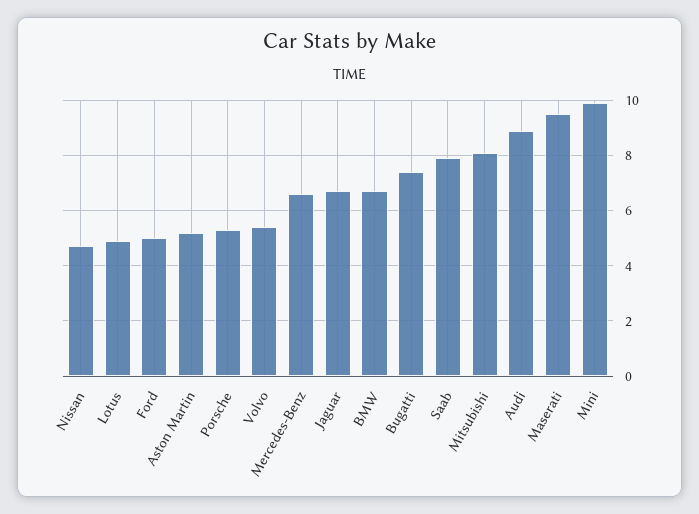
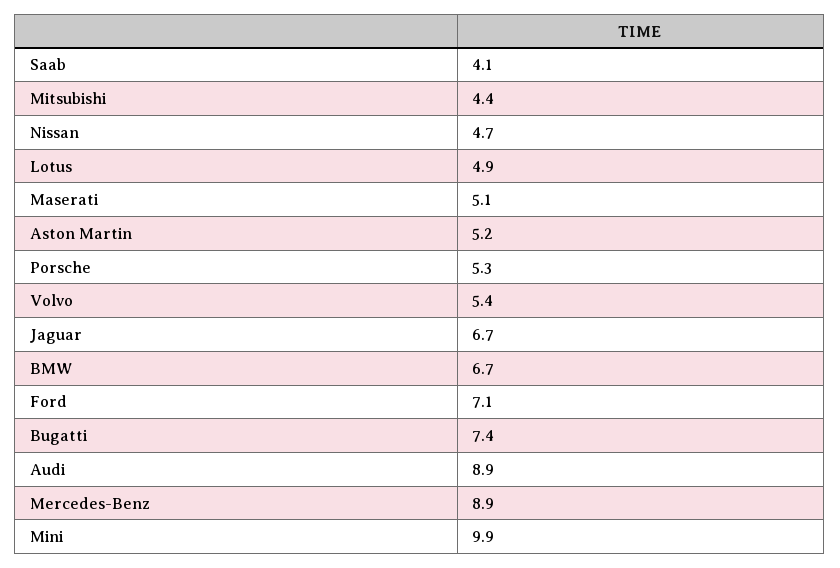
  {
    "Nissan": 4.7,
    "Lotus": 4.9,
-   "Ford": 5,
+   "Ford": 7.1,
    "Aston Martin": 5.2,
    "Porsche": 5.3,
    "Volvo": 5.4,
-   "Mercedes-Benz": 6.5,
+   "Mercedes-Benz": 8.9,
    "Jaguar": 6.7,
    "BMW": 6.7,
    "Bugatti": 7.4,
-   "Saab": 8,
+   "Saab": 4.1,
-   "Mitsubishi": 8,
+   "Mitsubishi": 4.4,
    "Audi": 8.9,
-   "Maserati": 9.5,
+   "Maserati": 5.1,
    "Mini": 9.9
  }

